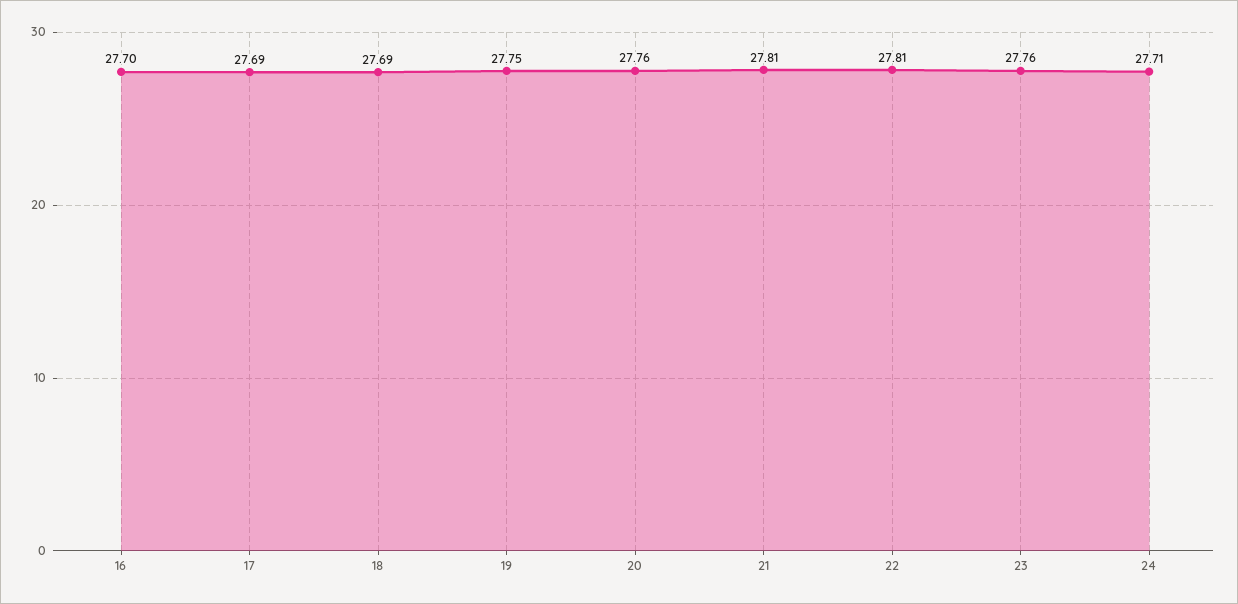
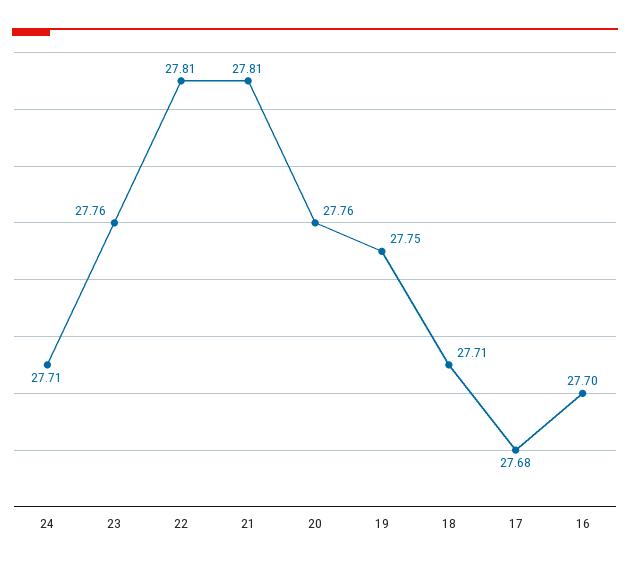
  {
    "16": 27.7,
-   "17": 27.69,
+   "17": 27.68,
-   "18": 27.69,
+   "18": 27.71,
    "19": 27.75,
    "20": 27.76,
    "21": 27.81,
    "22": 27.81,
    "23": 27.76,
    "24": 27.71
  }

